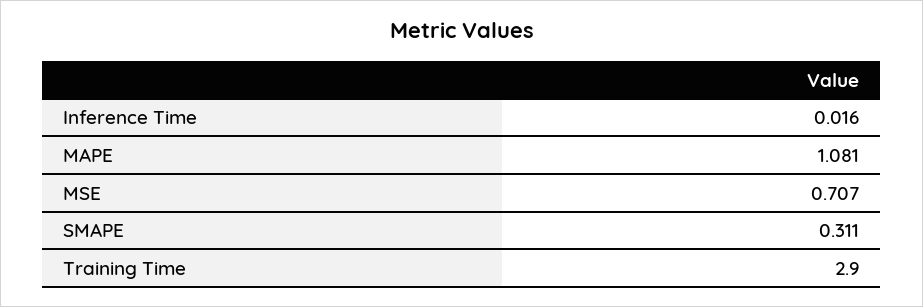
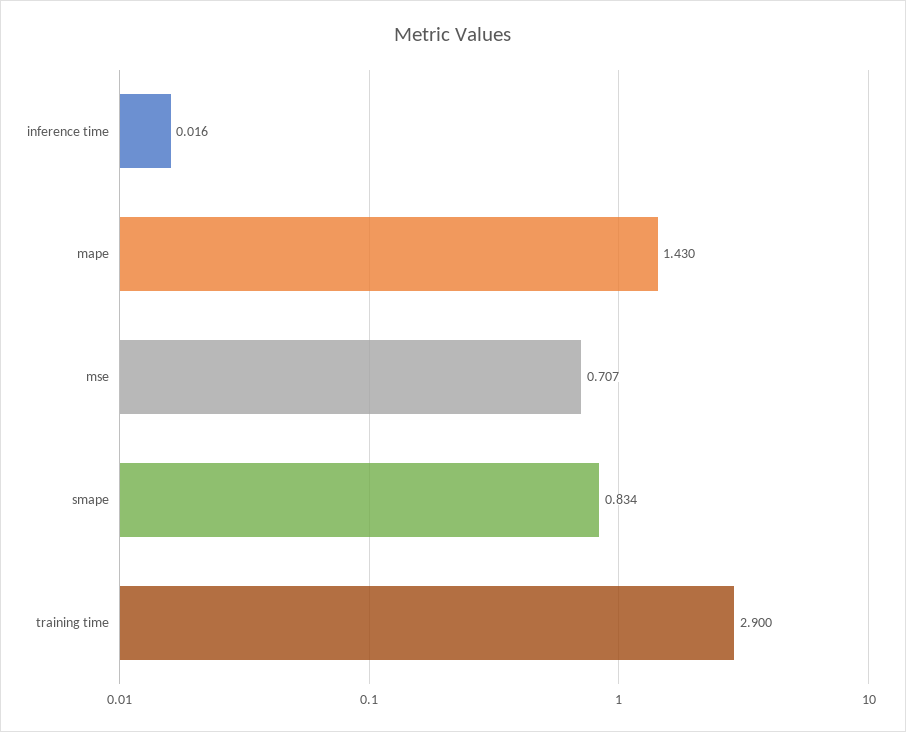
  {
    "Inference Time": 0.016,
-   "MAPE": 1.081,
+   "MAPE": 1.43,
    "MSE": 0.707,
-   "SMAPE": 0.311,
+   "SMAPE": 0.834,
    "Training Time": 2.9
  }

